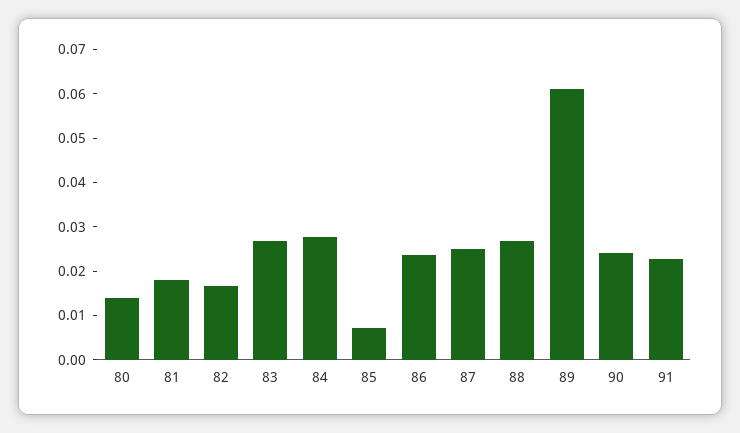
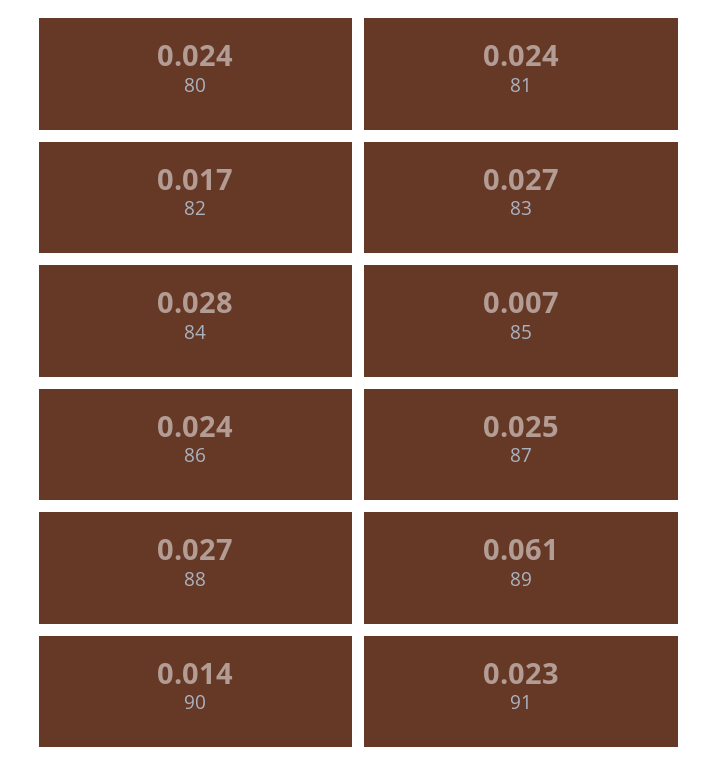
  {
-   "80": 0.014,
+   "80": 0.024,
-   "81": 0.018,
+   "81": 0.024,
    "82": 0.017,
    "83": 0.027,
    "84": 0.028,
    "85": 0.007,
    "86": 0.024,
    "87": 0.025,
    "88": 0.027,
    "89": 0.061,
-   "90": 0.024,
+   "90": 0.014,
    "91": 0.023
  }

